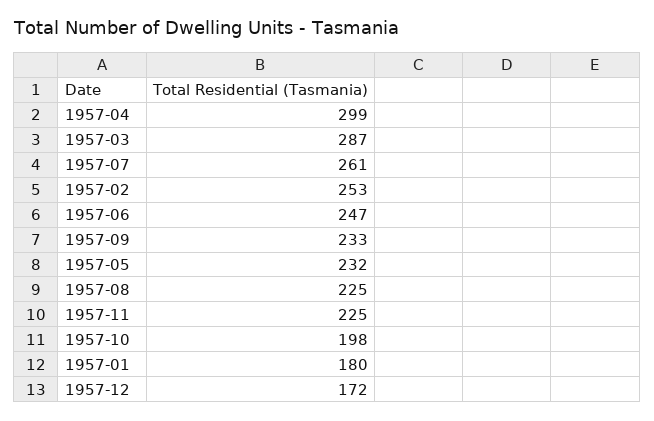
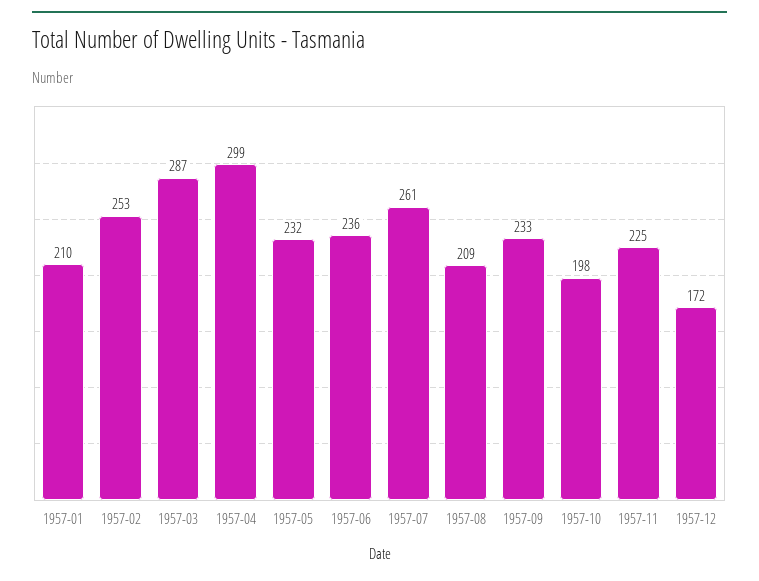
  {
    "1957-04": 299,
    "1957-03": 287,
    "1957-07": 261,
    "1957-02": 253,
-   "1957-06": 247,
+   "1957-06": 236,
    "1957-09": 233,
    "1957-05": 232,
-   "1957-08": 225,
+   "1957-08": 209,
    "1957-11": 225,
    "1957-10": 198,
-   "1957-01": 180,
+   "1957-01": 210,
    "1957-12": 172
  }

